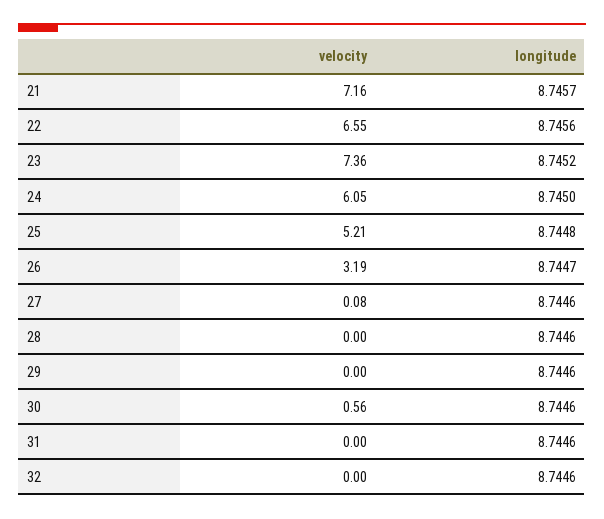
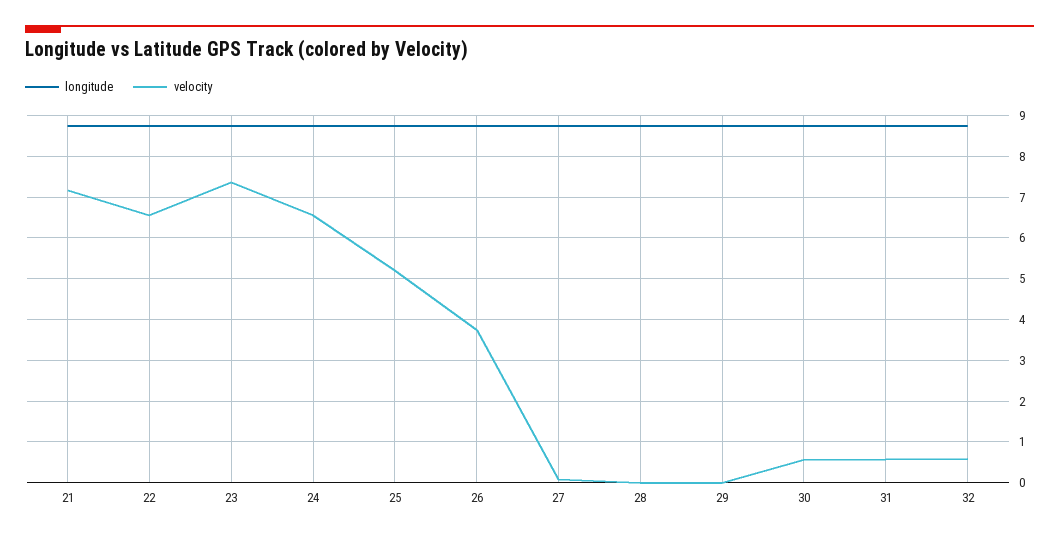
  {
    "velocity": {
      "21": 7.16,
      "22": 6.55,
      "23": 7.36,
-     "24": 6.05,
+     "24": 6.6,
      "25": 5.21,
-     "26": 3.19,
+     "26": 3.8,
      "27": 0.08,
      "28": 0,
      "29": 0,
      "30": 0.56,
-     "31": 0,
+     "31": 0.6,
-     "32": 0
+     "32": 0.6
    },
    "longitude": {
      "21": 8.7457,
      "22": 8.7456,
      "23": 8.7452,
      "24": 8.745,
      "25": 8.7448,
      "26": 8.7447,
      "27": 8.7446,
      "28": 8.7446,
      "29": 8.7446,
      "30": 8.7446,
      "31": 8.7446,
      "32": 8.7446
    }
  }

